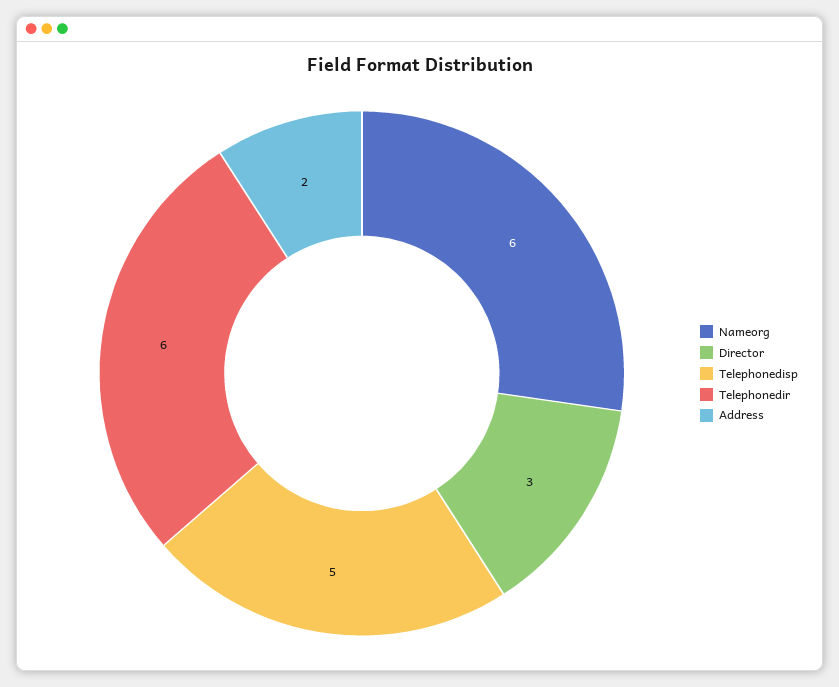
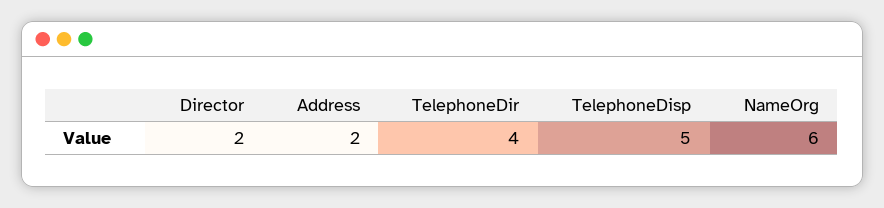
  {
    "Nameorg": 6,
-   "Director": 3,
+   "Director": 2,
    "Telephonedisp": 5,
-   "Telephonedir": 6,
+   "Telephonedir": 4,
    "Address": 2
  }

